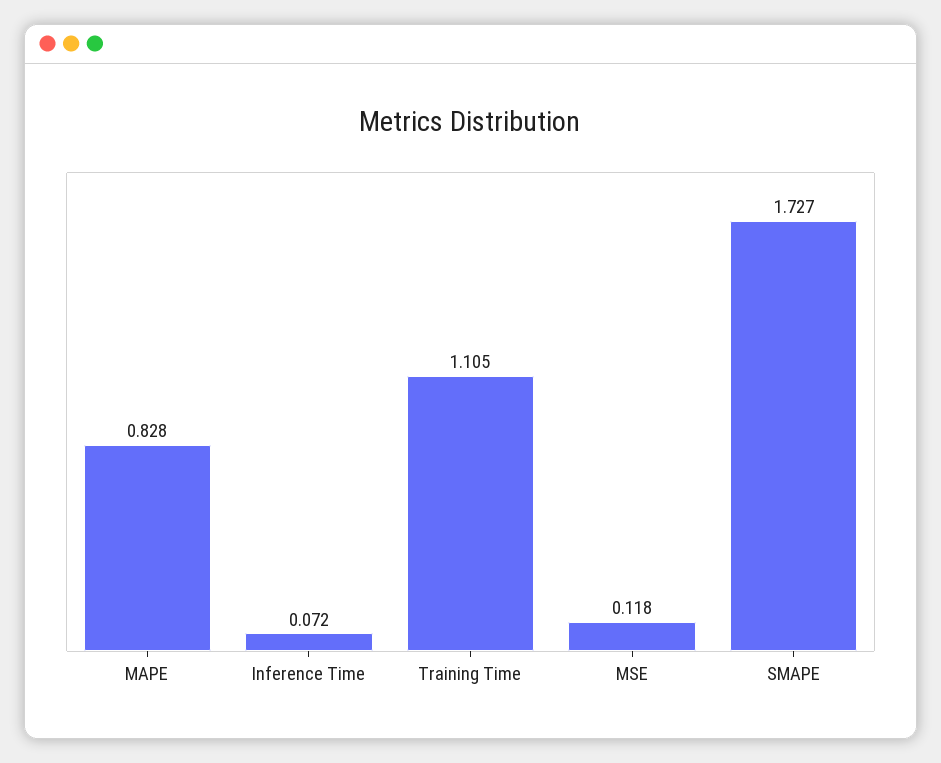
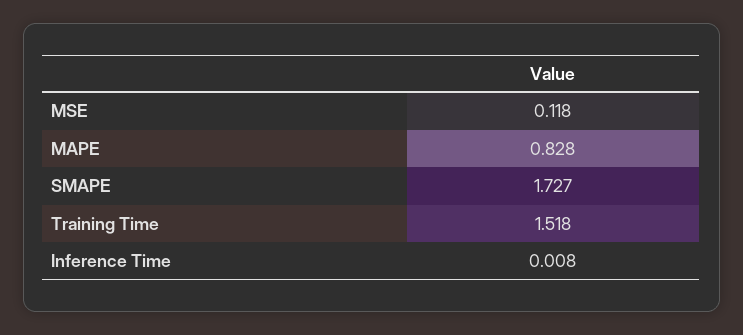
  {
    "MAPE": 0.828,
-   "Inference Time": 0.072,
+   "Inference Time": 0.008,
-   "Training Time": 1.105,
+   "Training Time": 1.518,
    "MSE": 0.118,
    "SMAPE": 1.727
  }

